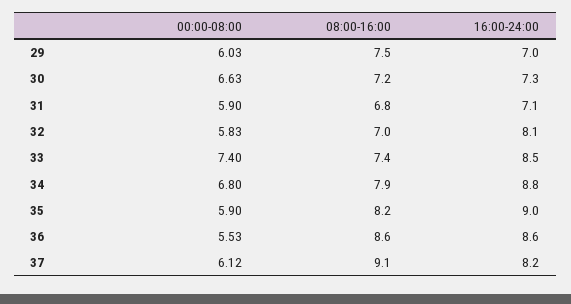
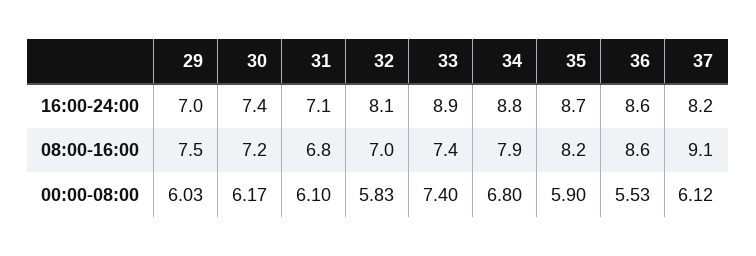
  {
    "00:00-08:00": {
      "29": 6.03,
-     "30": 6.63,
+     "30": 6.17,
-     "31": 5.9,
+     "31": 6.1,
      "32": 5.83,
      "33": 7.4,
      "34": 6.8,
      "35": 5.9,
      "36": 5.53,
      "37": 6.12
    },
    "08:00-16:00": {
      "29": 7.5,
      "30": 7.2,
      "31": 6.8,
      "32": 7,
      "33": 7.4,
      "34": 7.9,
      "35": 8.2,
      "36": 8.6,
      "37": 9.1
    },
    "16:00-24:00": {
      "29": 7,
-     "30": 7.3,
+     "30": 7.4,
      "31": 7.1,
      "32": 8.1,
-     "33": 8.5,
+     "33": 8.9,
      "34": 8.8,
-     "35": 9,
+     "35": 8.7,
      "36": 8.6,
      "37": 8.2
    }
  }

